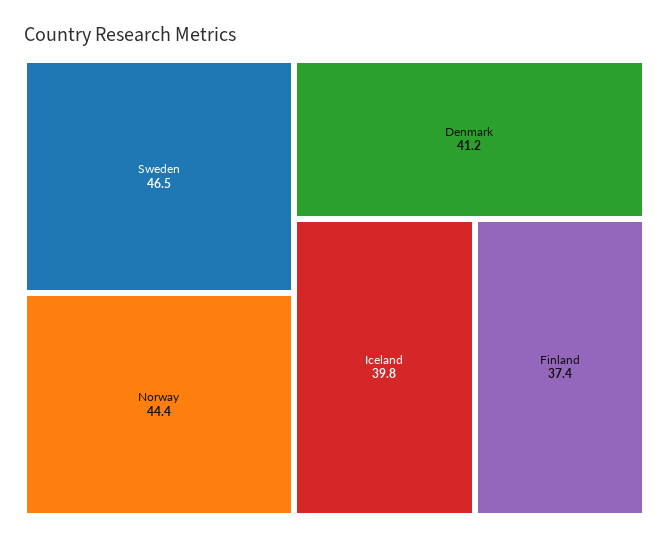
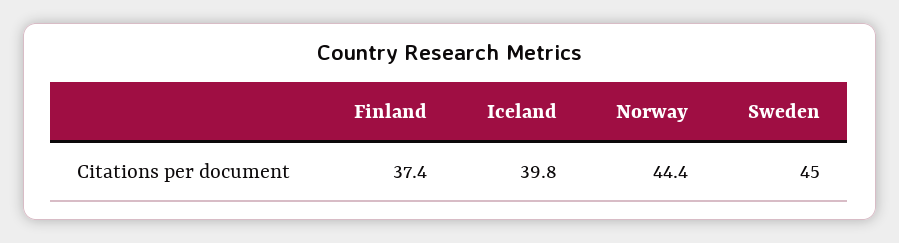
  {
-   "Sweden": 46.5,
+   "Sweden": 45,
    "Norway": 44.4,
-   "Denmark": 41.2,
    "Iceland": 39.8,
    "Finland": 37.4
  }

